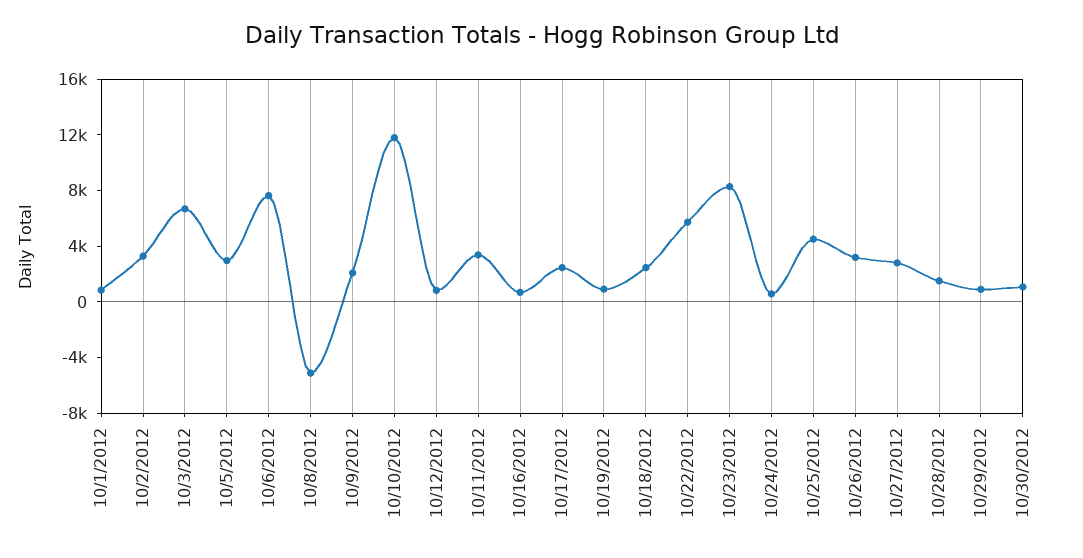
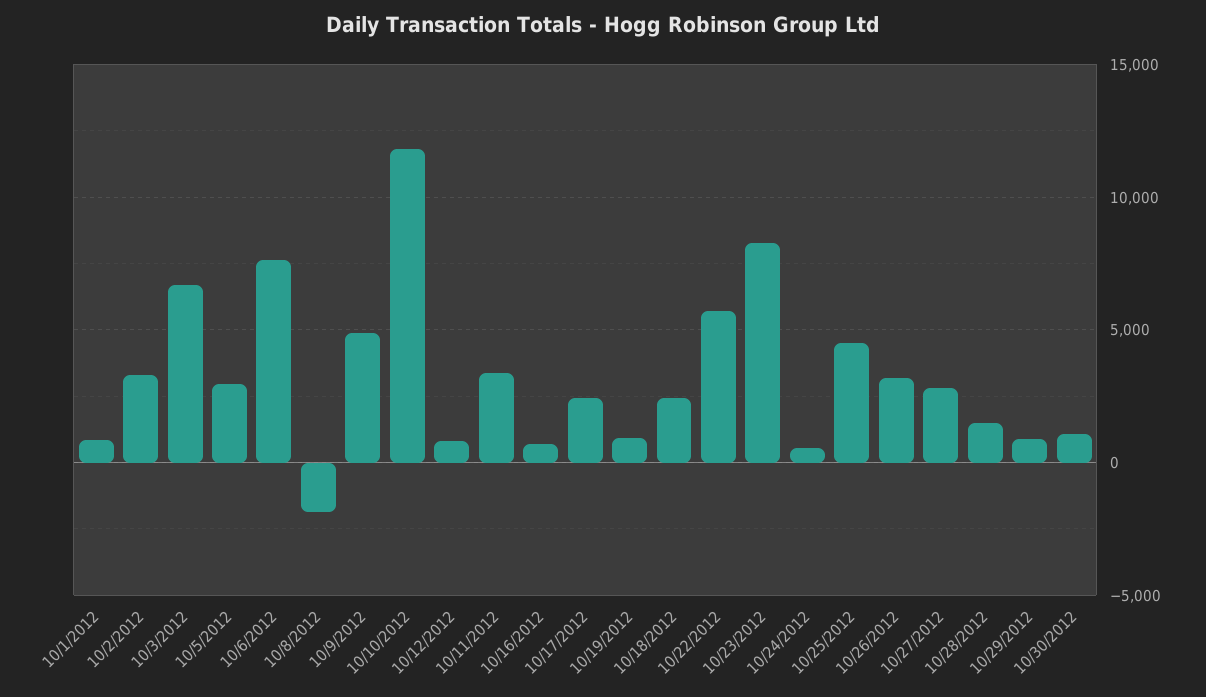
  {
    "10/1/2012": 1000,
    "10/2/2012": 3500,
    "10/3/2012": 6500,
    "10/5/2012": 3000,
    "10/6/2012": 7500,
-   "10/8/2012": -5000,
+   "10/8/2012": -2000,
-   "10/9/2012": 2000,
+   "10/9/2012": 5000,
    "10/10/2012": 12000,
    "10/12/2012": 1000,
    "10/11/2012": 3500,
    "10/16/2012": 500,
    "10/17/2012": 2500,
    "10/19/2012": 1000,
    "10/18/2012": 2500,
    "10/22/2012": 5500,
    "10/23/2012": 8500,
    "10/24/2012": 500,
    "10/25/2012": 4500,
    "10/26/2012": 3000,
    "10/27/2012": 3000,
    "10/28/2012": 1500,
    "10/29/2012": 1000,
    "10/30/2012": 1000
  }

